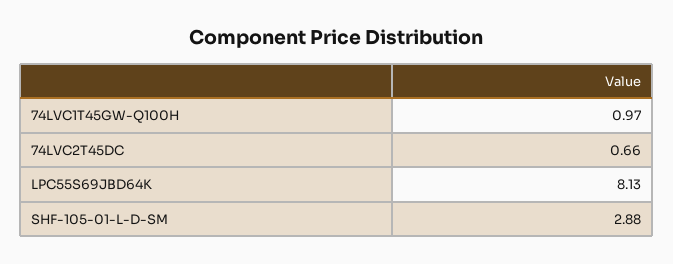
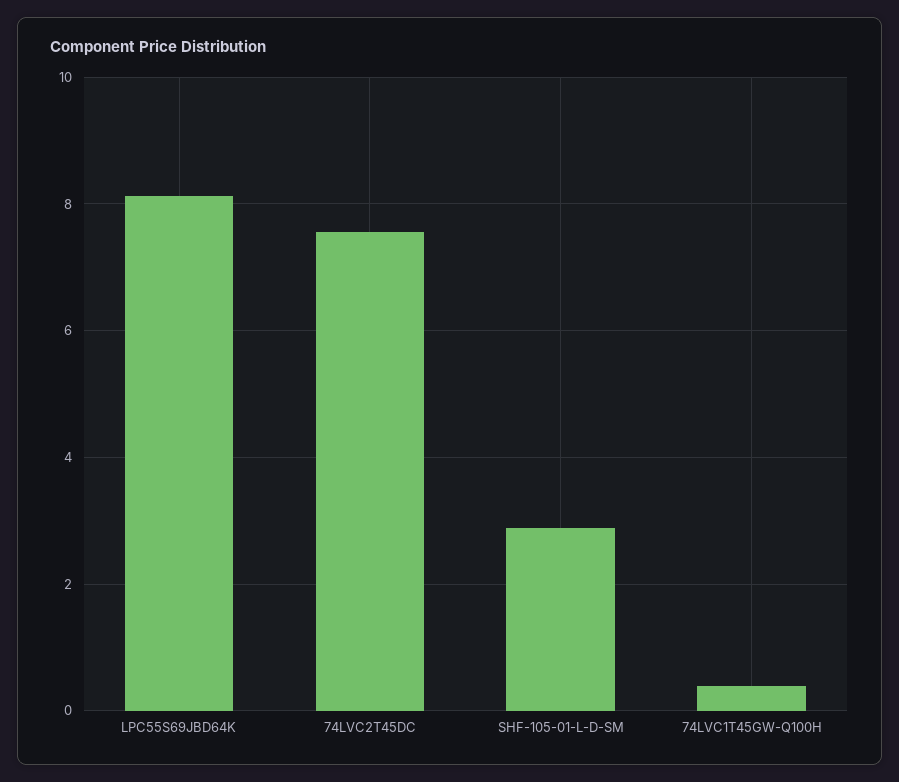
  {
-   "74LVC1T45GW-Q100H": 0.97,
+   "74LVC1T45GW-Q100H": 0.4,
-   "74LVC2T45DC": 0.66,
+   "74LVC2T45DC": 7.6,
    "LPC55S69JBD64K": 8.13,
    "SHF-105-01-L-D-SM": 2.88
  }

